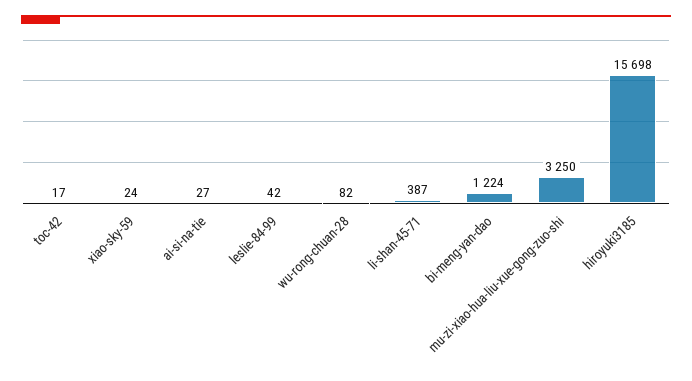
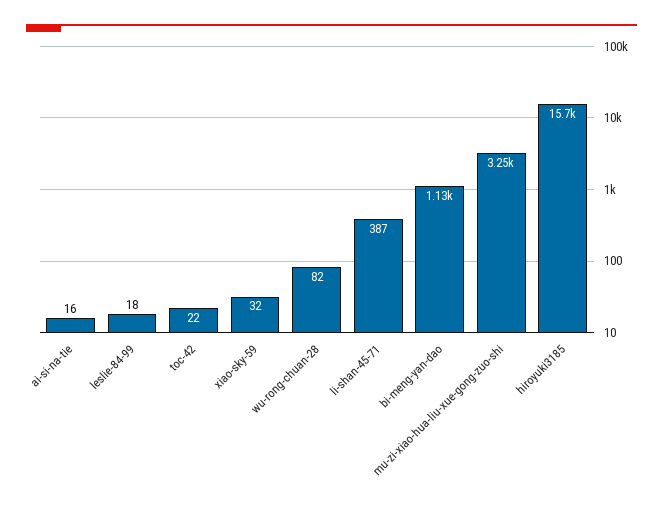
  {
-   "toc-42": 17,
+   "toc-42": 22,
-   "xiao-sky-59": 24,
+   "xiao-sky-59": 32,
-   "ai-si-na-tie": 27,
+   "ai-si-na-tie": 16,
-   "leslie-84-99": 42,
+   "leslie-84-99": 18,
    "wu-rong-chuan-28": 82,
    "li-shan-45-71": 387,
-   "bi-meng-yan-dao": 1224,
+   "bi-meng-yan-dao": 1130,
    "mu-zi-xiao-hua-liu-xue-gong-zuo-shi": 3250,
    "hiroyuki3185": 15698
  }

